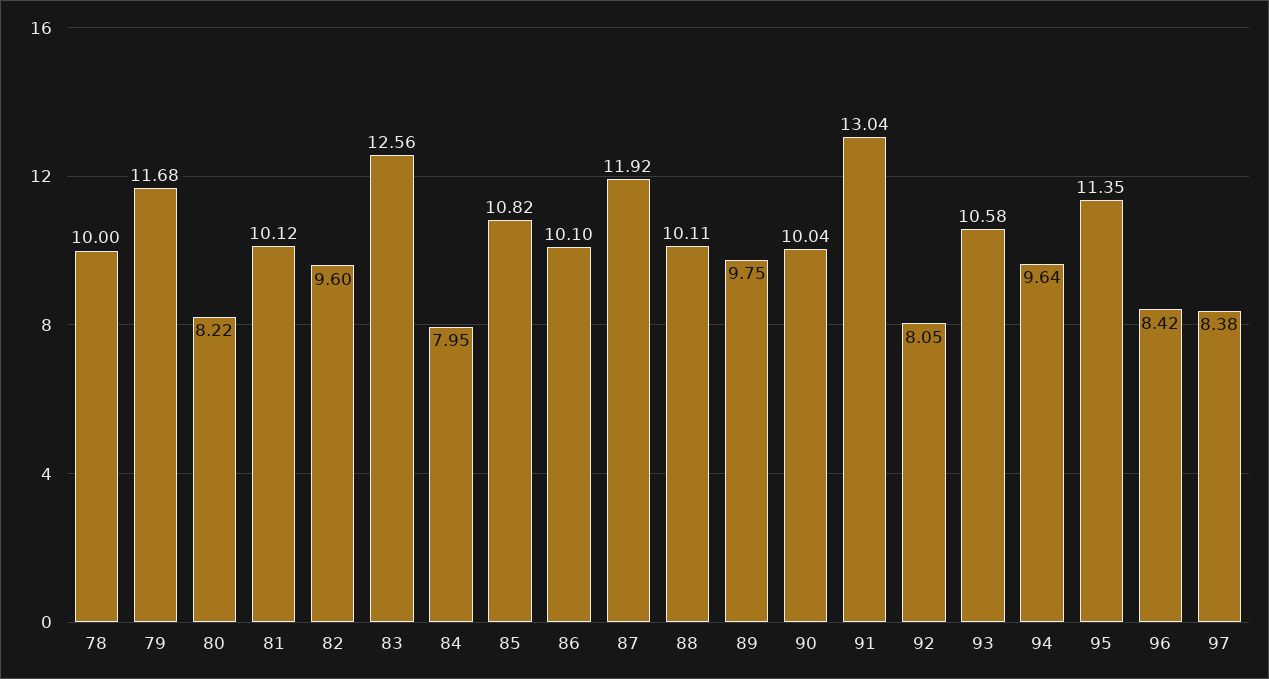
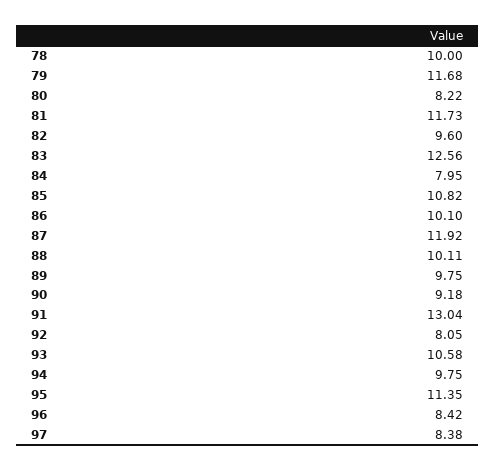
  {
    "78": 10,
    "79": 11.68,
    "80": 8.22,
-   "81": 10.12,
+   "81": 11.73,
    "82": 9.6,
    "83": 12.56,
    "84": 7.95,
    "85": 10.82,
    "86": 10.1,
    "87": 11.92,
    "88": 10.11,
    "89": 9.75,
-   "90": 10.04,
+   "90": 9.18,
    "91": 13.04,
    "92": 8.05,
    "93": 10.58,
-   "94": 9.64,
+   "94": 9.75,
    "95": 11.35,
    "96": 8.42,
    "97": 8.38
  }

